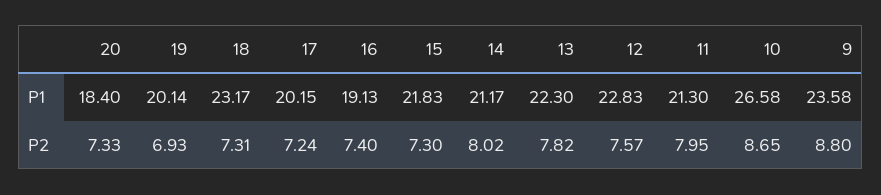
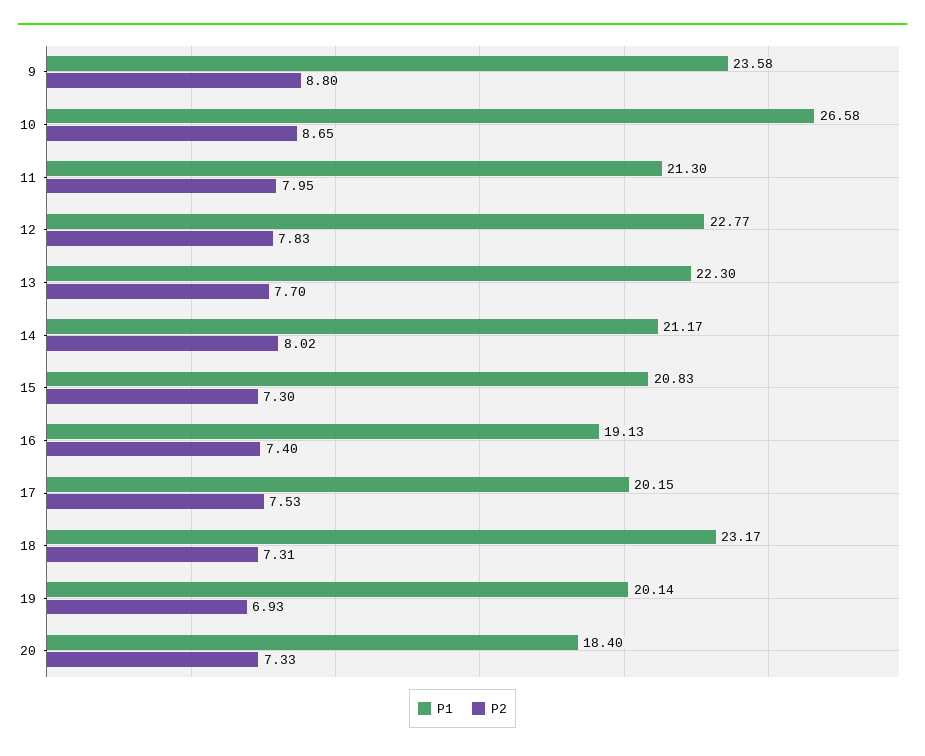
  {
    "P1": {
      "20": 18.4,
      "19": 20.14,
      "18": 23.17,
      "17": 20.15,
      "16": 19.13,
-     "15": 21.83,
+     "15": 20.83,
      "14": 21.17,
      "13": 22.3,
-     "12": 22.83,
+     "12": 22.77,
      "11": 21.3,
      "10": 26.58,
      "9": 23.58
    },
    "P2": {
      "20": 7.33,
      "19": 6.93,
      "18": 7.31,
-     "17": 7.24,
+     "17": 7.53,
      "16": 7.4,
      "15": 7.3,
      "14": 8.02,
-     "13": 7.82,
+     "13": 7.7,
-     "12": 7.57,
+     "12": 7.83,
      "11": 7.95,
      "10": 8.65,
      "9": 8.8
    }
  }

